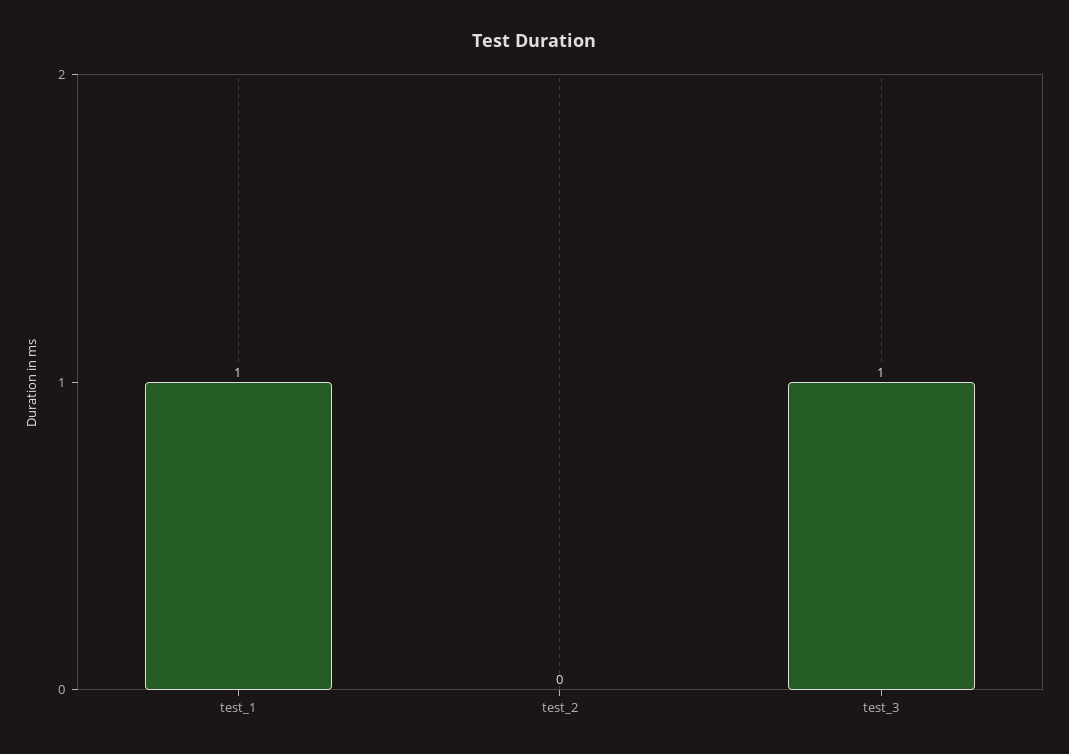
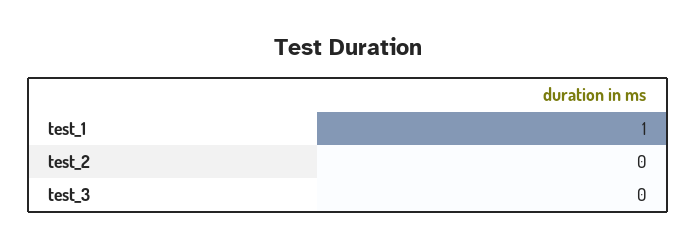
  {
    "test_1": 1,
    "test_2": 0,
-   "test_3": 1
+   "test_3": 0
  }

